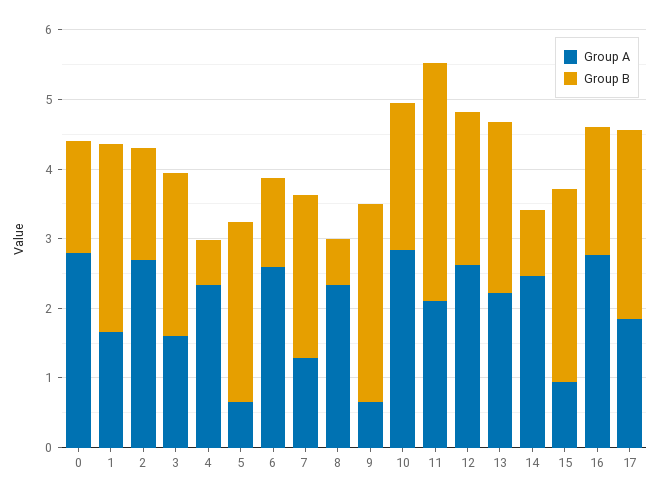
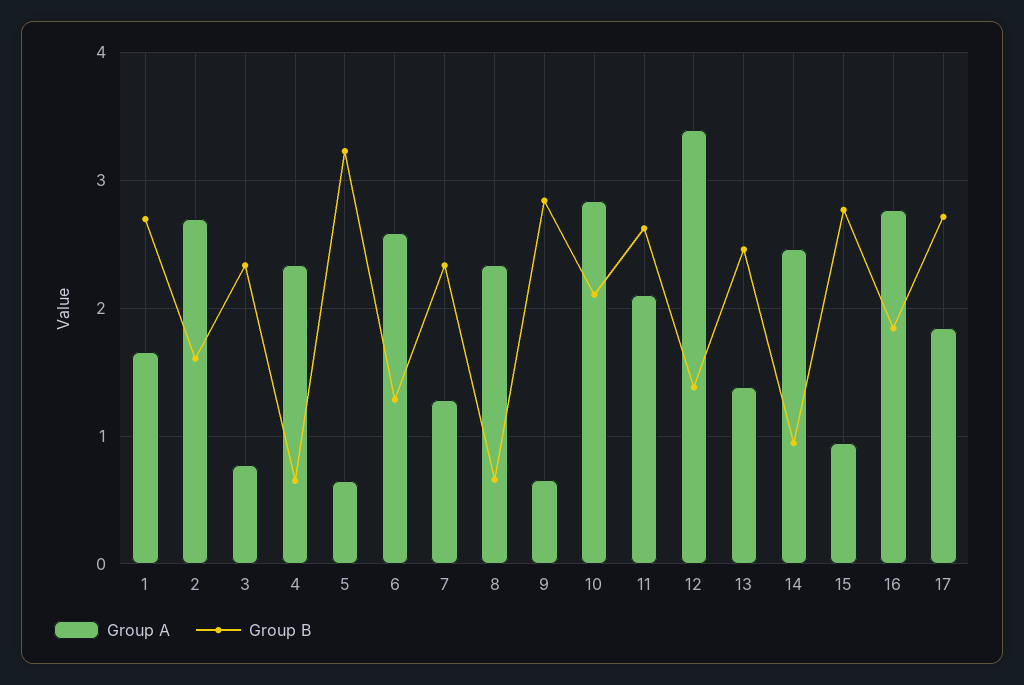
  {
    "Group A": {
-     "0": 2.8,
      "1": 1.7,
      "2": 2.7,
-     "3": 1.6,
+     "3": 0.8,
      "4": 2.3,
      "5": 0.6,
      "6": 2.6,
      "7": 1.3,
      "8": 2.3,
      "9": 0.7,
      "10": 2.8,
      "11": 2.1,
-     "12": 2.6,
+     "12": 3.4,
-     "13": 2.2,
+     "13": 1.4,
      "14": 2.5,
      "15": 0.9,
      "16": 2.8,
      "17": 1.8
    },
    "Group B": {
-     "0": 1.6,
      "1": 2.7,
      "2": 1.6,
      "3": 2.3,
      "4": 0.6,
-     "5": 2.6,
+     "5": 3.2,
      "6": 1.3,
      "7": 2.3,
      "8": 0.7,
      "9": 2.8,
      "10": 2.1,
-     "11": 3.4,
+     "11": 2.6,
-     "12": 2.2,
+     "12": 1.4,
      "13": 2.5,
      "14": 0.9,
      "15": 2.8,
      "16": 1.8,
      "17": 2.7
    }
  }

